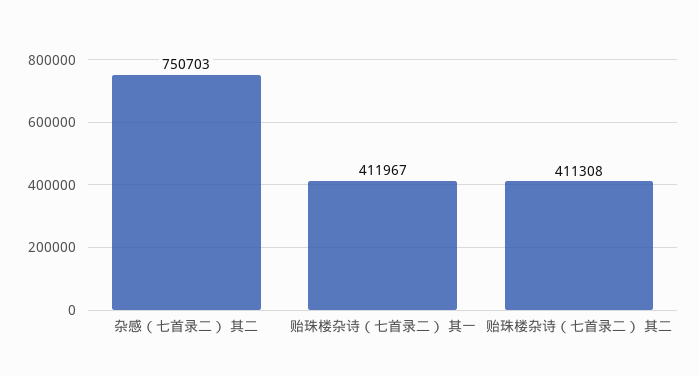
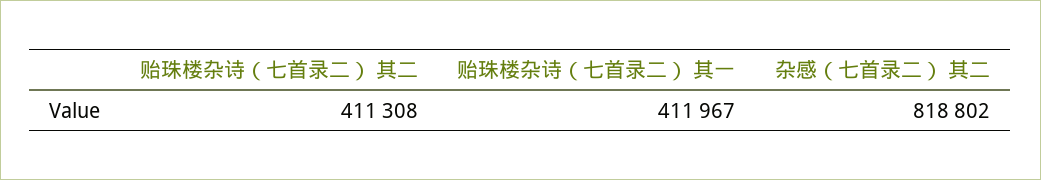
  {
-   "杂感（七首录二） 其二": 750703,
+   "杂感（七首录二） 其二": 818802,
    "贻珠楼杂诗（七首录二） 其一": 411967,
    "贻珠楼杂诗（七首录二） 其二": 411308
  }

